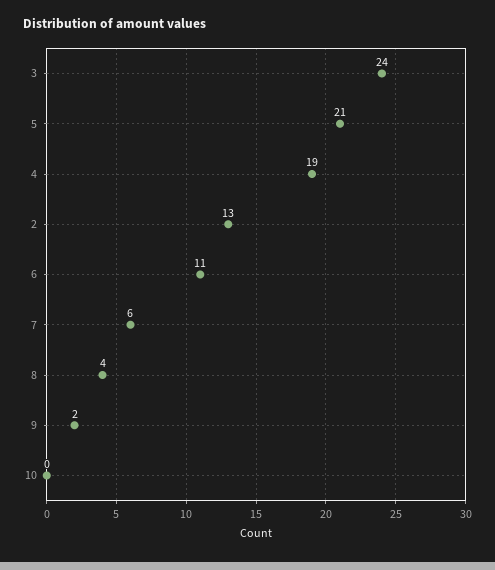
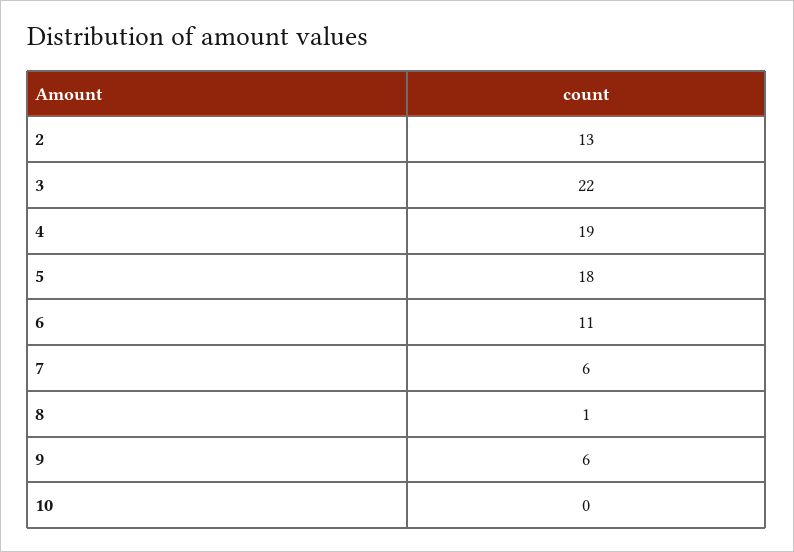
  {
-   "3": 24,
+   "3": 22,
-   "5": 21,
+   "5": 18,
    "4": 19,
    "2": 13,
    "6": 11,
    "7": 6,
-   "8": 4,
+   "8": 1,
-   "9": 2,
+   "9": 6,
    "10": 0
  }

